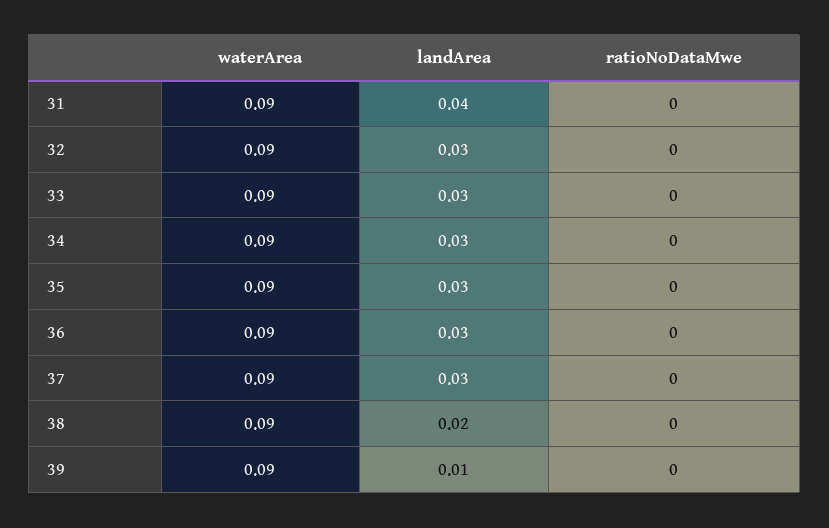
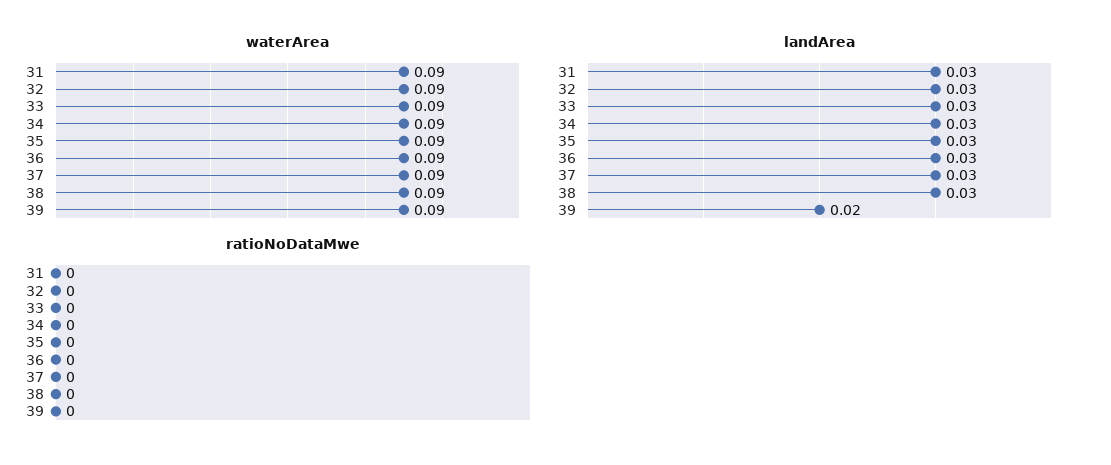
  {
    "waterArea": {
      "31": 0.09,
      "32": 0.09,
      "33": 0.09,
      "34": 0.09,
      "35": 0.09,
      "36": 0.09,
      "37": 0.09,
      "38": 0.09,
      "39": 0.09
    },
    "landArea": {
-     "31": 0.04,
+     "31": 0.03,
      "32": 0.03,
      "33": 0.03,
      "34": 0.03,
      "35": 0.03,
      "36": 0.03,
      "37": 0.03,
-     "38": 0.02,
+     "38": 0.03,
-     "39": 0.01
+     "39": 0.02
    },
    "ratioNoDataMwe": {
      "31": 0,
      "32": 0,
      "33": 0,
      "34": 0,
      "35": 0,
      "36": 0,
      "37": 0,
      "38": 0,
      "39": 0
    }
  }

